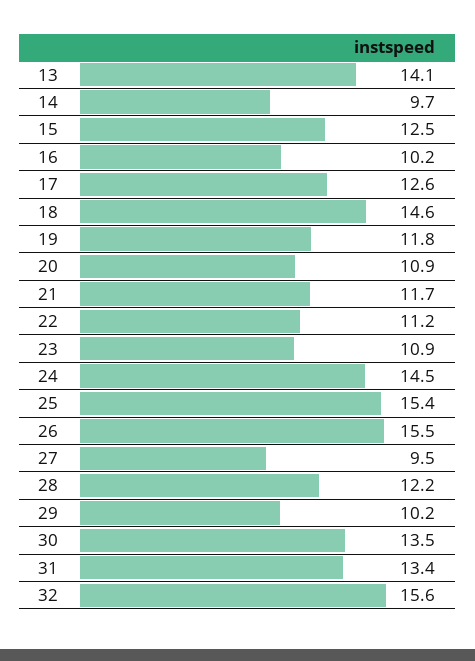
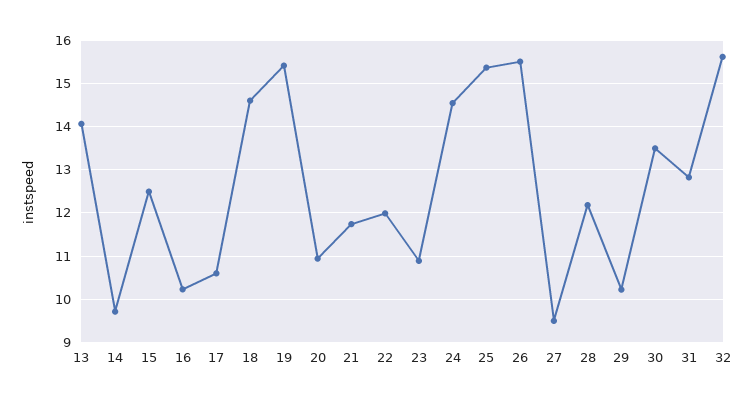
  {
    "13": 14.1,
    "14": 9.7,
    "15": 12.5,
    "16": 10.2,
-   "17": 12.6,
+   "17": 10.6,
    "18": 14.6,
-   "19": 11.8,
+   "19": 15.4,
    "20": 10.9,
    "21": 11.7,
-   "22": 11.2,
+   "22": 12,
    "23": 10.9,
    "24": 14.5,
    "25": 15.4,
    "26": 15.5,
    "27": 9.5,
    "28": 12.2,
    "29": 10.2,
    "30": 13.5,
-   "31": 13.4,
+   "31": 12.8,
    "32": 15.6
  }

